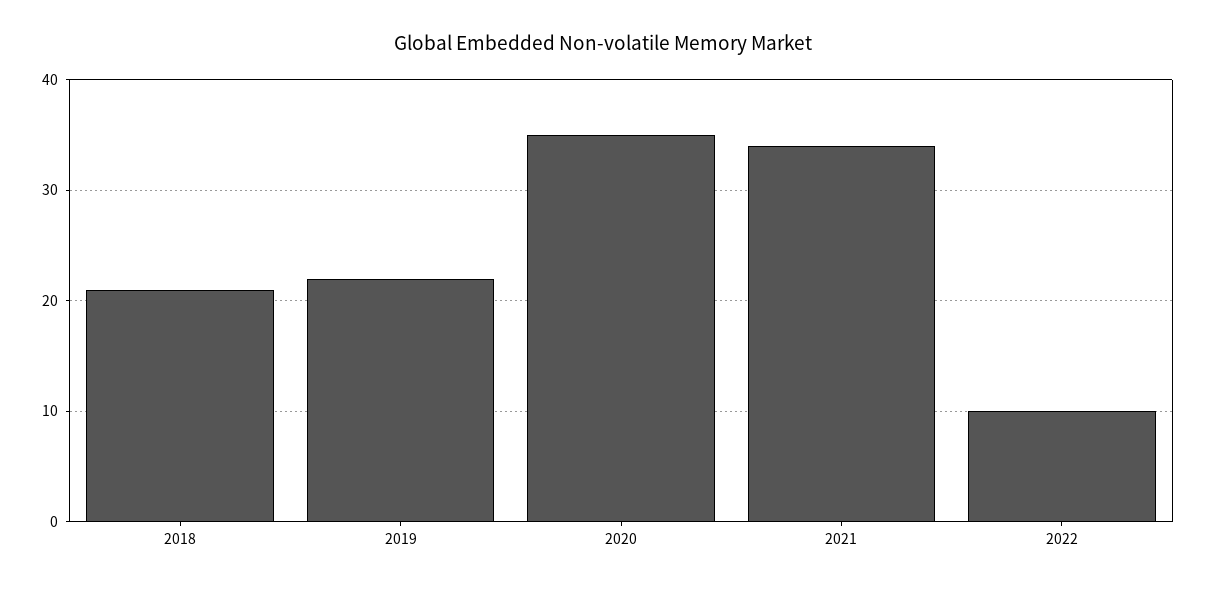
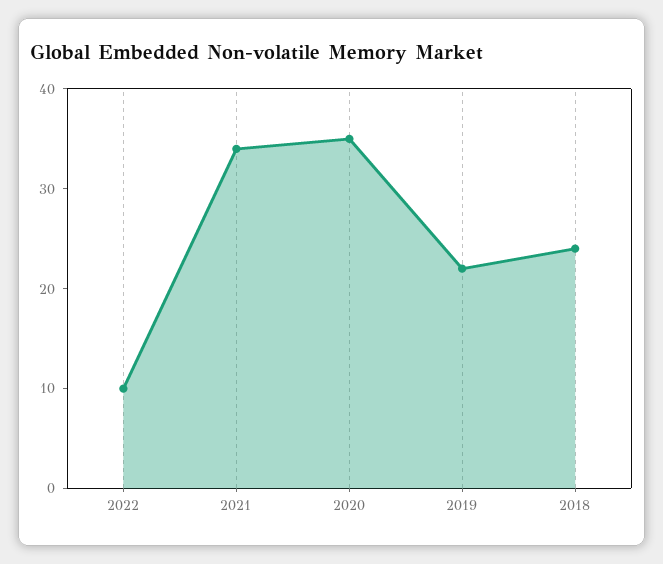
  {
-   "2018": 21,
+   "2018": 24,
    "2019": 22,
    "2020": 35,
    "2021": 34,
    "2022": 10
  }

